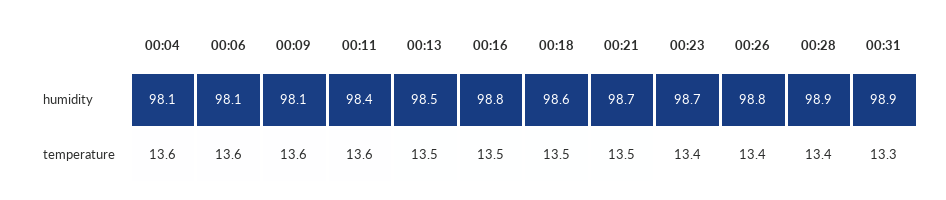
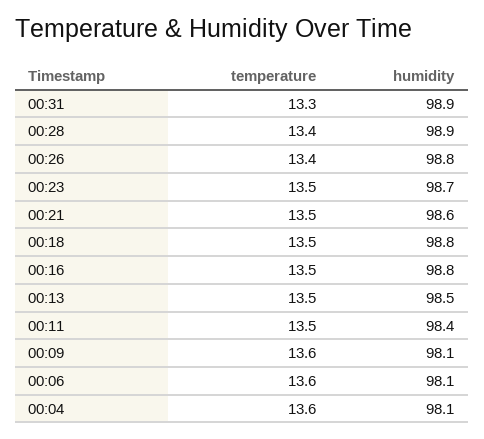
  {
    "00:04": {
      "humidity": 98.1,
      "temperature": 13.6
    },
    "00:06": {
      "humidity": 98.1,
      "temperature": 13.6
    },
    "00:09": {
      "humidity": 98.1,
      "temperature": 13.6
    },
    "00:11": {
      "humidity": 98.4,
-     "temperature": 13.6
+     "temperature": 13.5
    },
    "00:13": {
      "humidity": 98.5,
      "temperature": 13.5
    },
    "00:16": {
      "humidity": 98.8,
      "temperature": 13.5
    },
    "00:18": {
-     "humidity": 98.6,
+     "humidity": 98.8,
      "temperature": 13.5
    },
    "00:21": {
-     "humidity": 98.7,
+     "humidity": 98.6,
      "temperature": 13.5
    },
    "00:23": {
      "humidity": 98.7,
-     "temperature": 13.4
+     "temperature": 13.5
    },
    "00:26": {
      "humidity": 98.8,
      "temperature": 13.4
    },
    "00:28": {
      "humidity": 98.9,
      "temperature": 13.4
    },
    "00:31": {
      "humidity": 98.9,
      "temperature": 13.3
    }
  }

